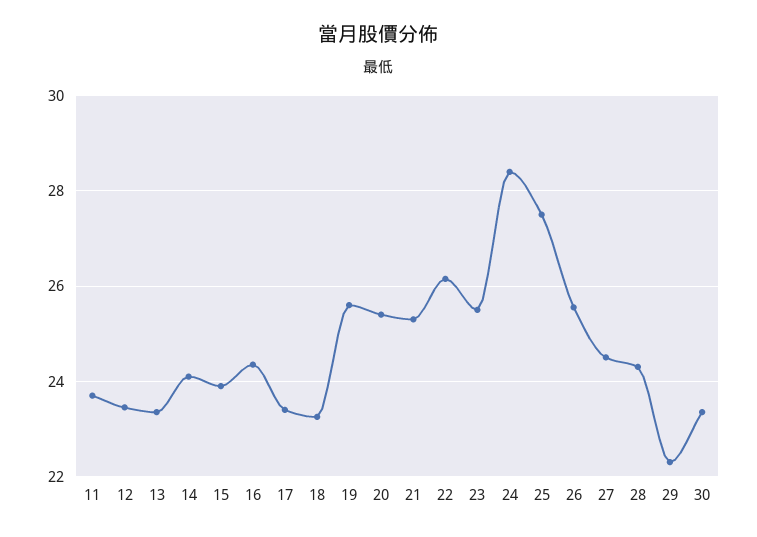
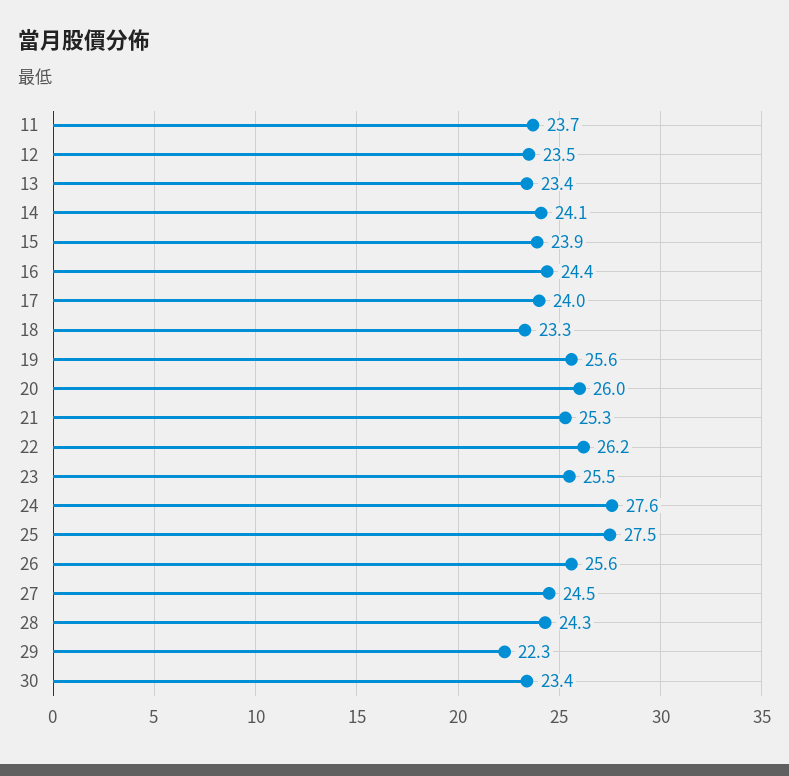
  {
    "11": 23.7,
    "12": 23.5,
    "13": 23.4,
    "14": 24.1,
    "15": 23.9,
    "16": 24.4,
-   "17": 23.4,
+   "17": 24,
    "18": 23.3,
    "19": 25.6,
-   "20": 25.4,
+   "20": 26,
    "21": 25.3,
    "22": 26.2,
    "23": 25.5,
-   "24": 28.4,
+   "24": 27.6,
    "25": 27.5,
    "26": 25.6,
    "27": 24.5,
    "28": 24.3,
    "29": 22.3,
    "30": 23.4
  }

